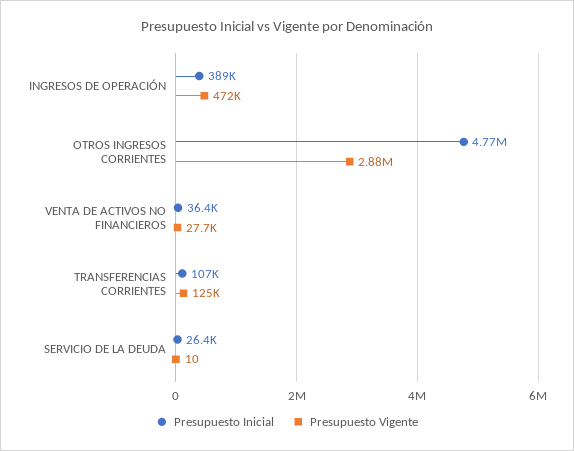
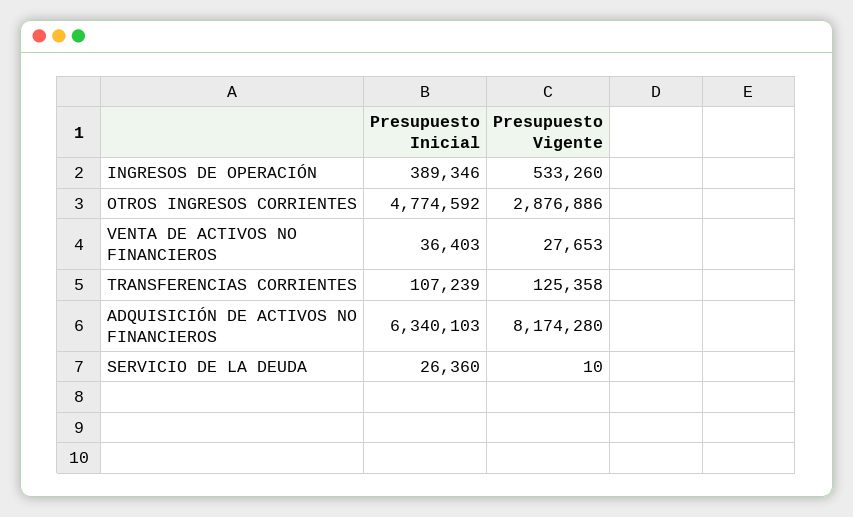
  {
    "Presupuesto Inicial": {
      "INGRESOS DE OPERACIÓN": 389346,
      "OTROS INGRESOS CORRIENTES": 4774592,
      "VENTA DE ACTIVOS NO FINANCIEROS": 36403,
      "TRANSFERENCIAS CORRIENTES": 107239,
-     "SERVICIO DE LA DEUDA": 26360
+     "SERVICIO DE LA DEUDA": 26360,
+     "ADQUISICIÓN DE ACTIVOS NO FINANCIEROS": 6340103
    },
    "Presupuesto Vigente": {
-     "INGRESOS DE OPERACIÓN": 472000,
+     "INGRESOS DE OPERACIÓN": 533260,
      "OTROS INGRESOS CORRIENTES": 2876886,
      "VENTA DE ACTIVOS NO FINANCIEROS": 27653,
      "TRANSFERENCIAS CORRIENTES": 125358,
-     "SERVICIO DE LA DEUDA": 10
+     "SERVICIO DE LA DEUDA": 10,
+     "ADQUISICIÓN DE ACTIVOS NO FINANCIEROS": 8174280
    }
  }

